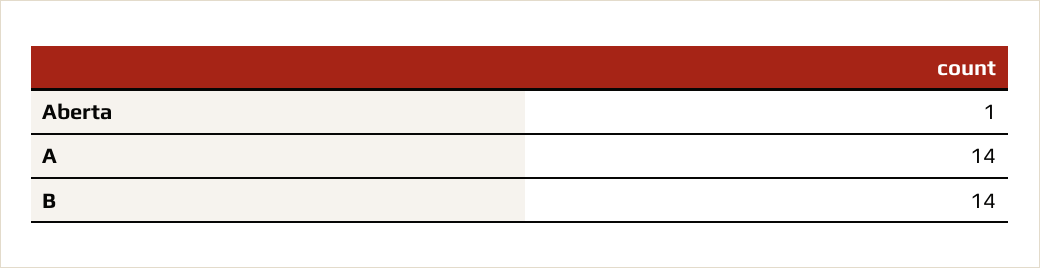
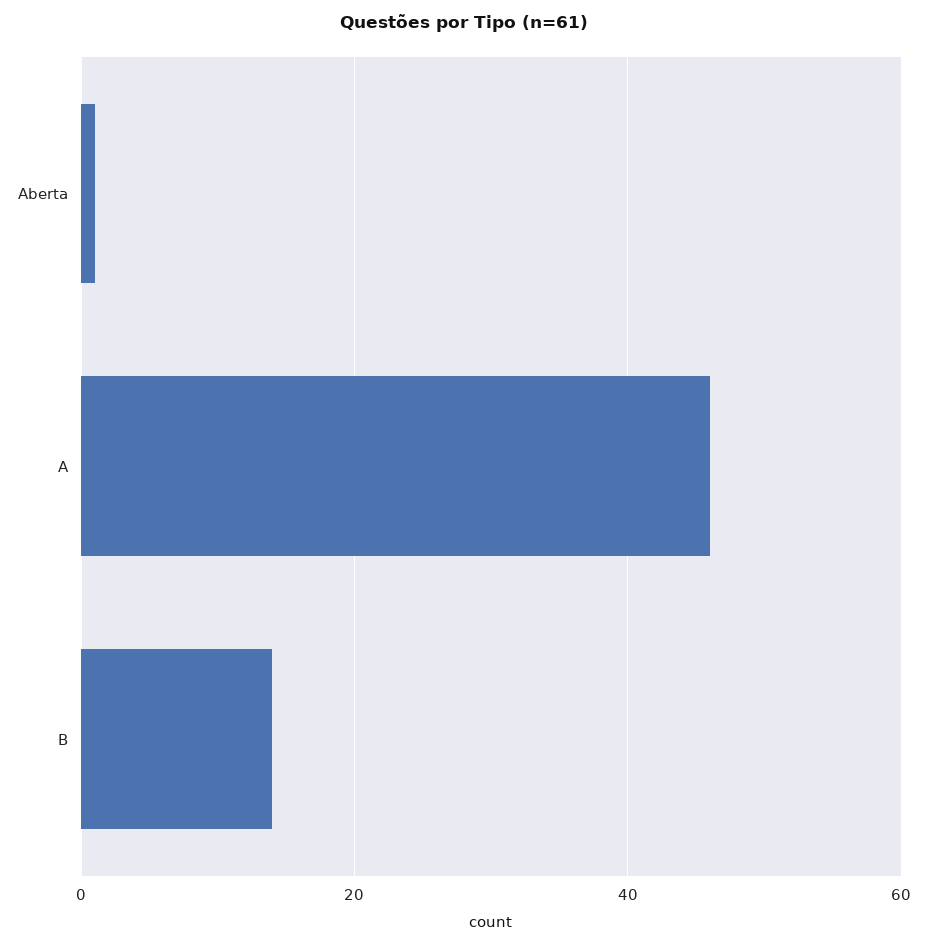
  {
    "Aberta": 1,
-   "A": 14,
+   "A": 45,
    "B": 14
  }

